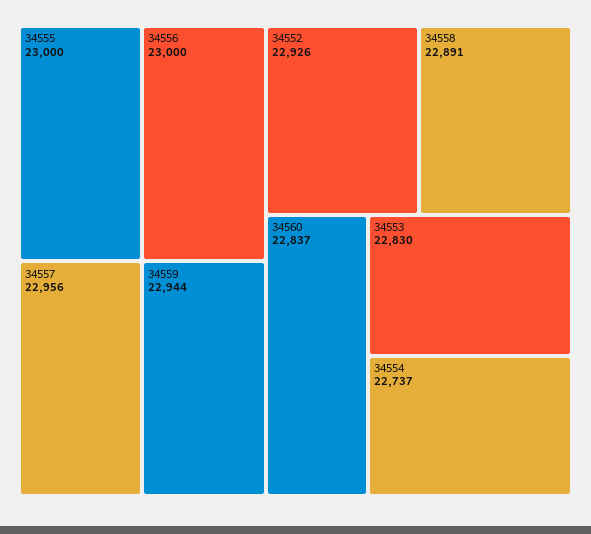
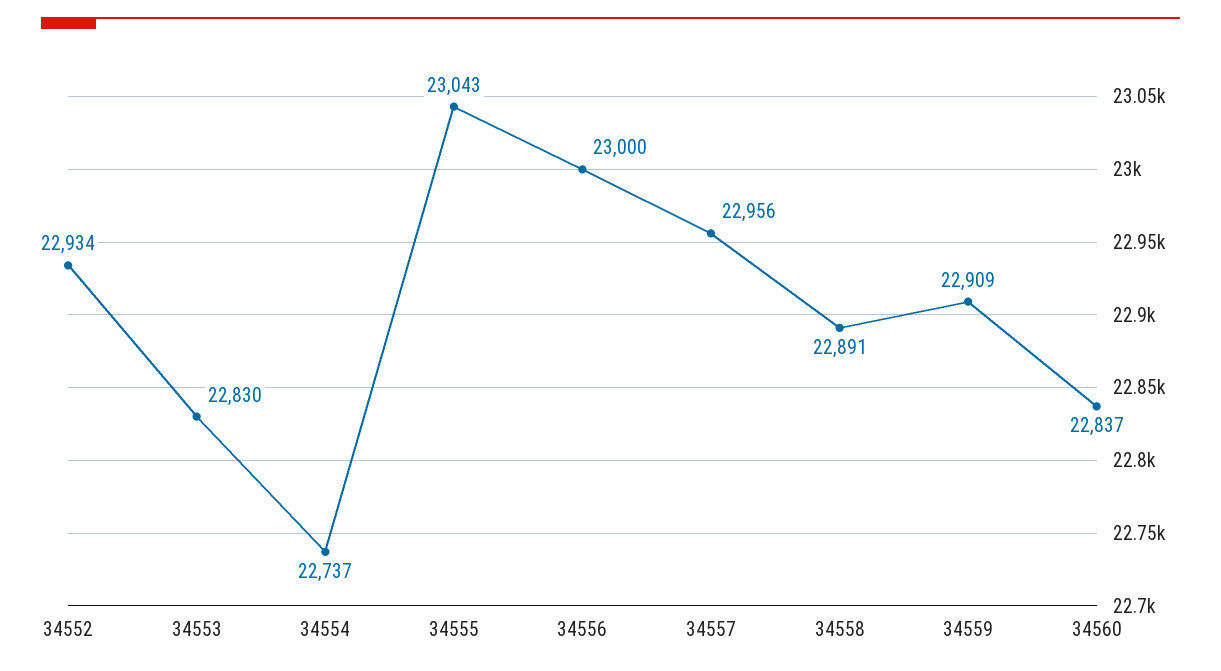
  {
-   "34555": 23000,
+   "34555": 23043,
    "34556": 23000,
    "34557": 22956,
-   "34559": 22944,
+   "34559": 22909,
-   "34552": 22926,
+   "34552": 22934,
    "34558": 22891,
    "34560": 22837,
    "34553": 22830,
    "34554": 22737
  }

